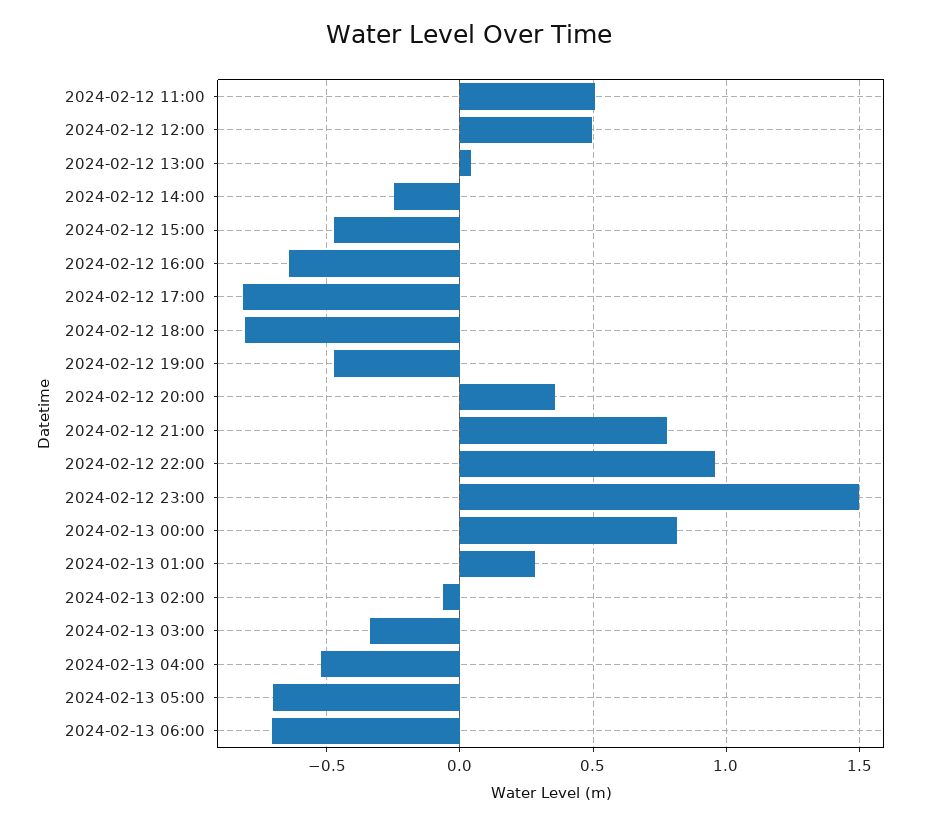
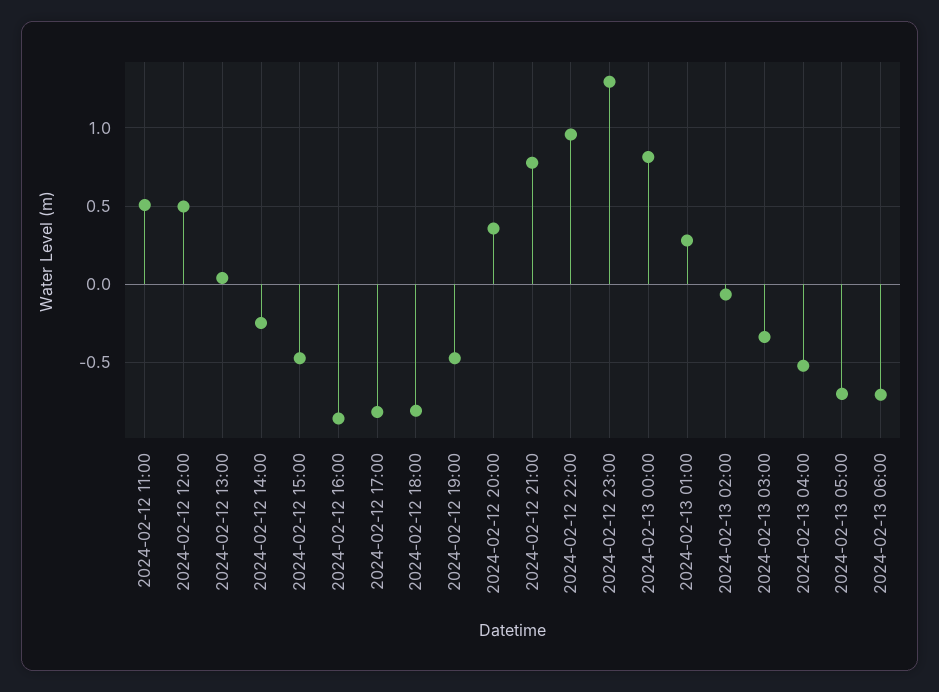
  {
    "2024-02-12 11:00": 0.5,
    "2024-02-12 12:00": 0.5,
    "2024-02-12 13:00": 0.05,
    "2024-02-12 14:00": -0.25,
    "2024-02-12 15:00": -0.45,
-   "2024-02-12 16:00": -0.65,
+   "2024-02-12 16:00": -0.85,
    "2024-02-12 17:00": -0.8,
    "2024-02-12 18:00": -0.8,
    "2024-02-12 19:00": -0.45,
    "2024-02-12 20:00": 0.35,
    "2024-02-12 21:00": 0.8,
    "2024-02-12 22:00": 0.95,
-   "2024-02-12 23:00": 1.5,
+   "2024-02-12 23:00": 1.3,
    "2024-02-13 00:00": 0.8,
    "2024-02-13 01:00": 0.3,
    "2024-02-13 02:00": -0.05,
    "2024-02-13 03:00": -0.35,
    "2024-02-13 04:00": -0.5,
    "2024-02-13 05:00": -0.7,
    "2024-02-13 06:00": -0.7
  }

